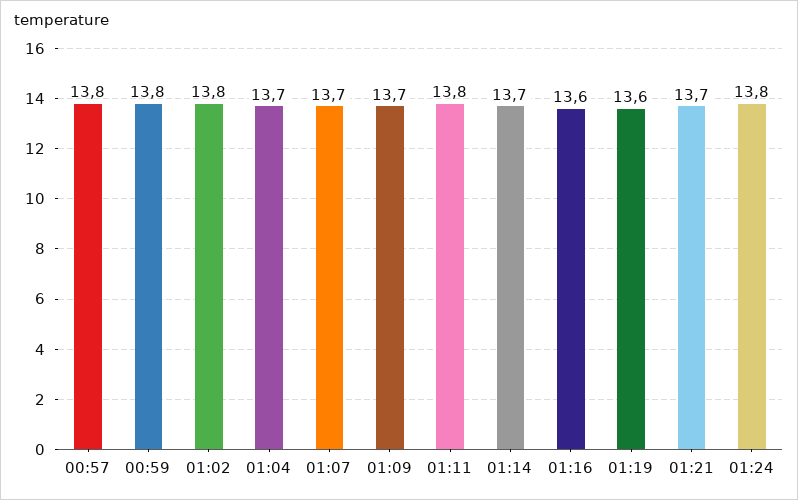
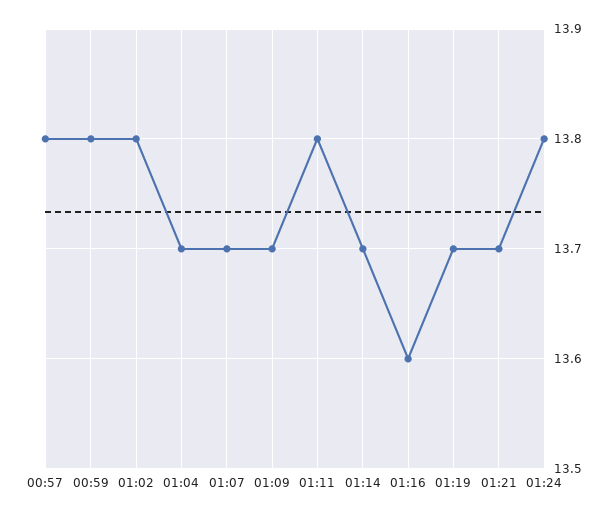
  {
    "00:57": 13.8,
    "00:59": 13.8,
    "01:02": 13.8,
    "01:04": 13.7,
    "01:07": 13.7,
    "01:09": 13.7,
    "01:11": 13.8,
    "01:14": 13.7,
    "01:16": 13.6,
-   "01:19": 13.6,
+   "01:19": 13.7,
    "01:21": 13.7,
    "01:24": 13.8
  }

